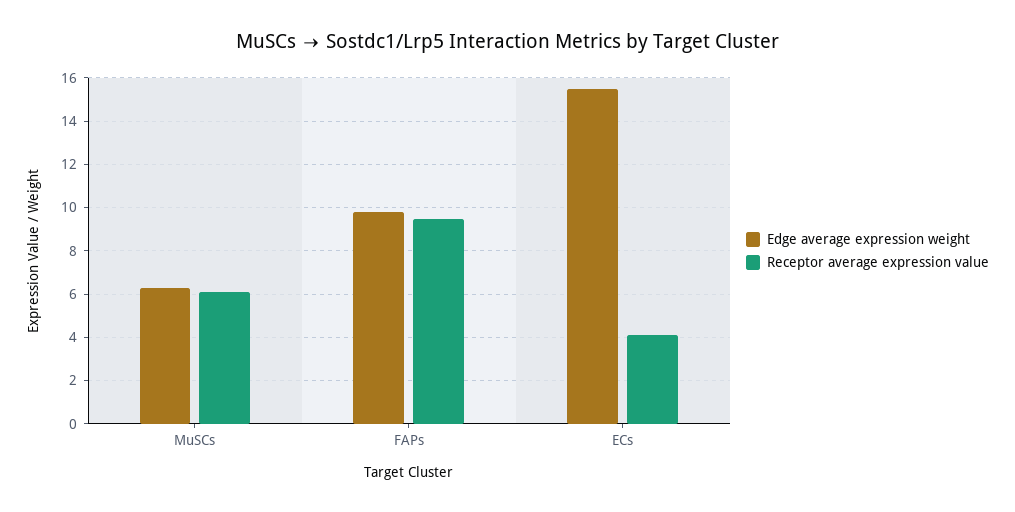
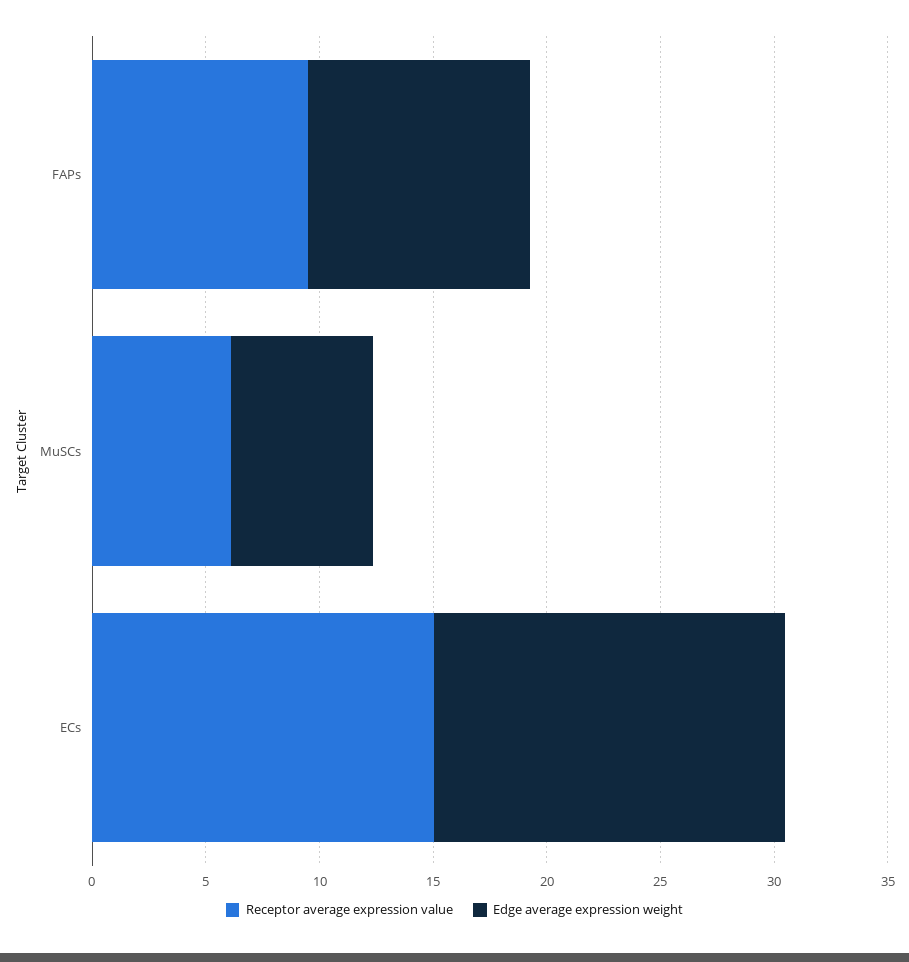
  {
    "Edge average expression weight": {
      "MuSCs": 6.5,
      "FAPs": 10,
      "ECs": 15.5
    },
    "Receptor average expression value": {
      "MuSCs": 6,
      "FAPs": 9.5,
-     "ECs": 4
+     "ECs": 15
    }
  }

